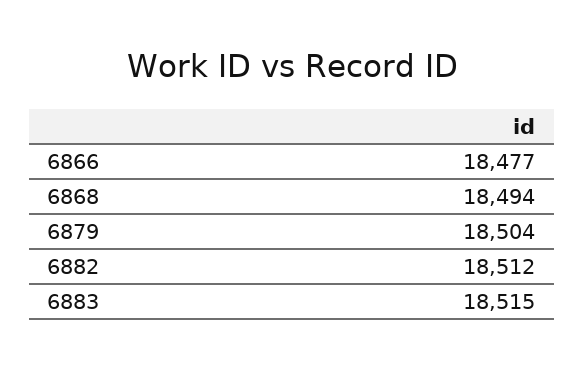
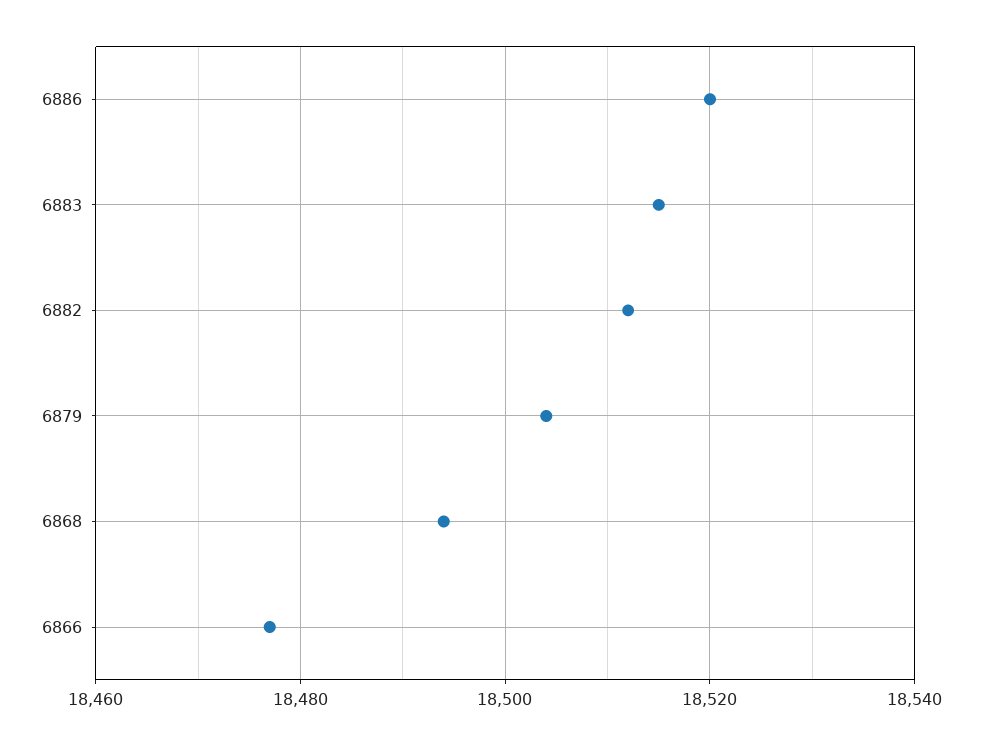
  {
    "6866": 18477,
    "6868": 18494,
    "6879": 18504,
    "6882": 18512,
-   "6883": 18515
+   "6883": 18515,
+   "6886": 18520
  }

